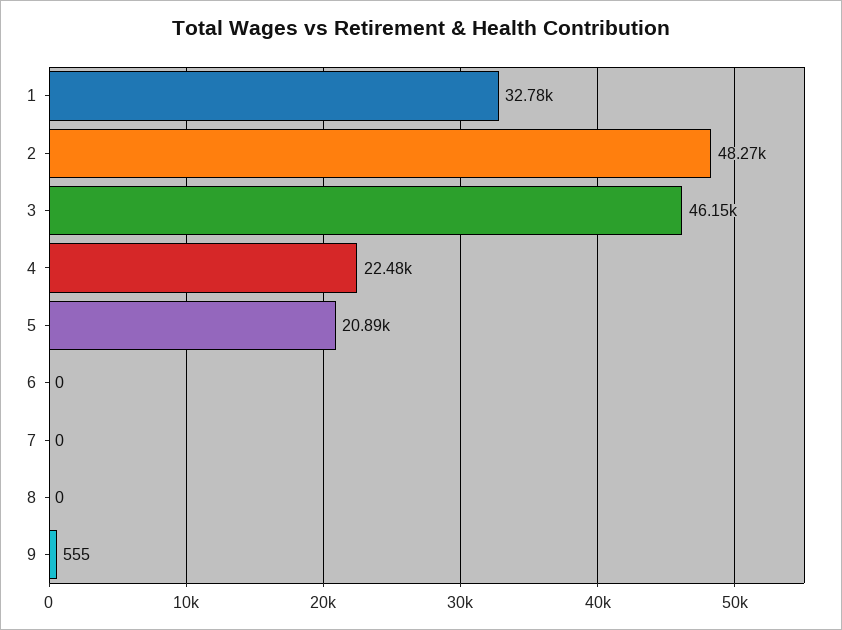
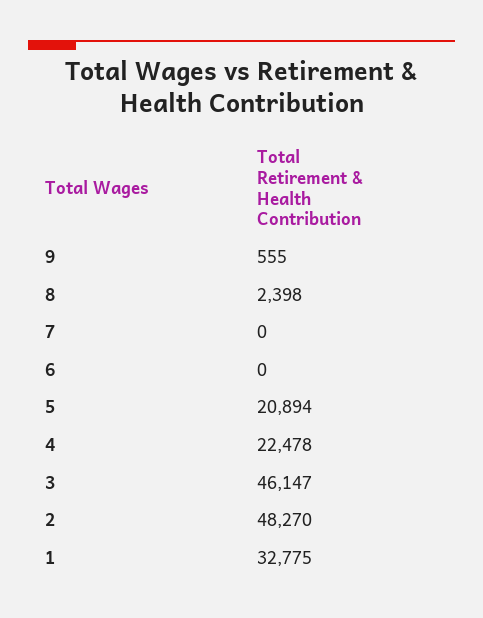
  {
    "1": 32775,
    "2": 48270,
    "3": 46147,
    "4": 22478,
    "5": 20894,
    "6": 0,
    "7": 0,
-   "8": 0,
+   "8": 2398,
    "9": 555
  }

